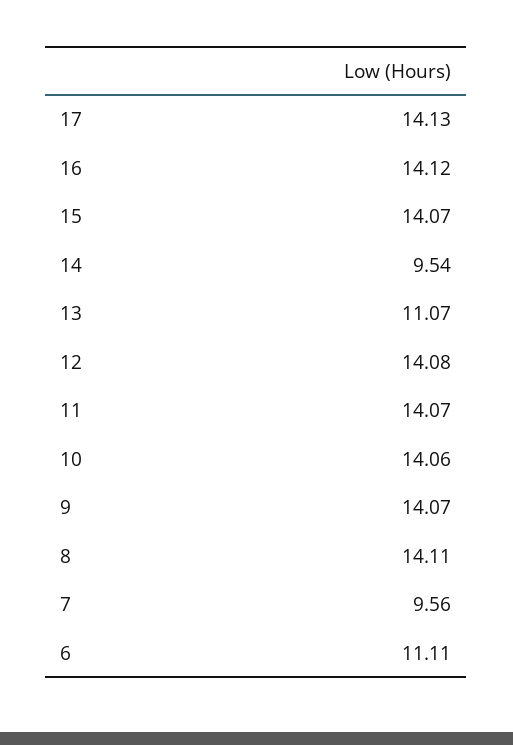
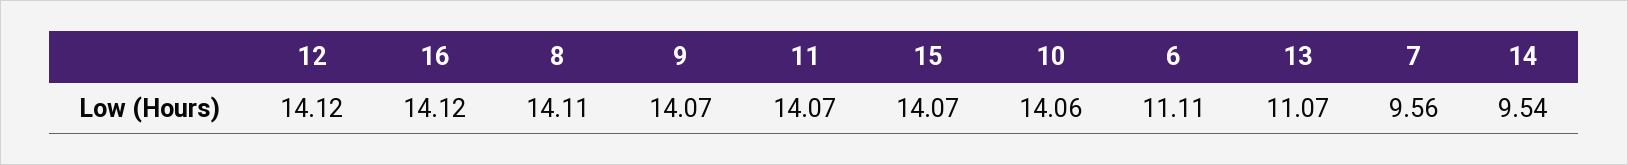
  {
-   "17": 14.13,
    "16": 14.12,
    "15": 14.07,
    "14": 9.54,
    "13": 11.07,
-   "12": 14.08,
+   "12": 14.12,
    "11": 14.07,
    "10": 14.06,
    "9": 14.07,
    "8": 14.11,
    "7": 9.56,
    "6": 11.11
  }

